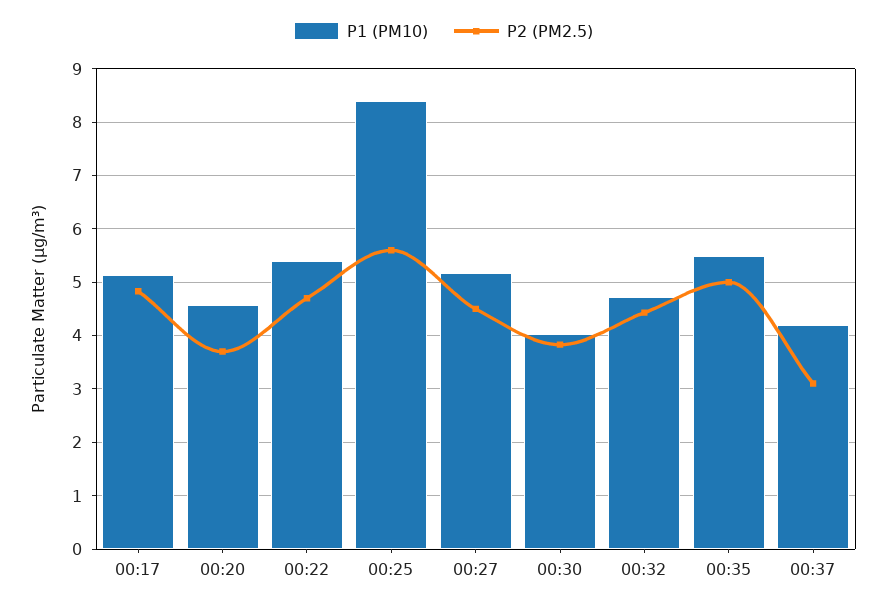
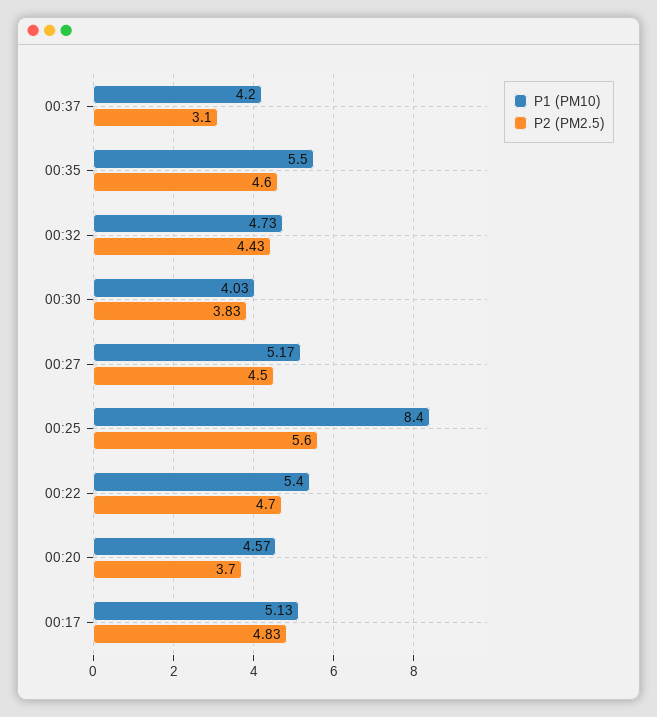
  {
    "P1 (PM10)": {
      "00:17": 5.13,
      "00:20": 4.57,
      "00:22": 5.4,
      "00:25": 8.4,
      "00:27": 5.17,
      "00:30": 4.03,
      "00:32": 4.73,
      "00:35": 5.5,
      "00:37": 4.2
    },
    "P2 (PM2.5)": {
      "00:17": 4.83,
      "00:20": 3.7,
      "00:22": 4.7,
      "00:25": 5.6,
      "00:27": 4.5,
      "00:30": 3.83,
      "00:32": 4.43,
-     "00:35": 5,
+     "00:35": 4.6,
      "00:37": 3.1
    }
  }

